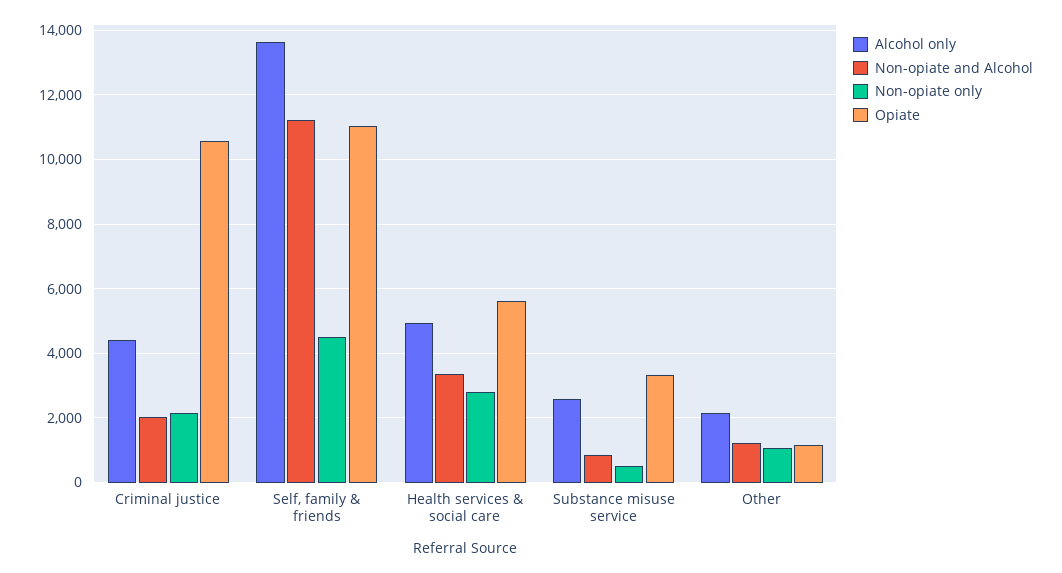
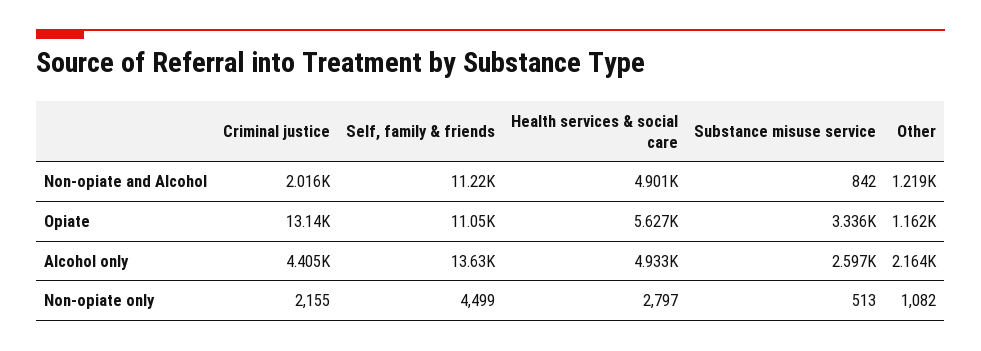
  {
    "Alcohol only": {
      "Criminal justice": 4405,
      "Self, family & friends": 13630,
      "Health services & social care": 4933,
      "Substance misuse service": 2597,
      "Other": 2164
    },
    "Non-opiate and Alcohol": {
      "Criminal justice": 2016,
      "Self, family & friends": 11220,
-     "Health services & social care": 3400,
+     "Health services & social care": 4901,
      "Substance misuse service": 842,
      "Other": 1219
    },
    "Non-opiate only": {
      "Criminal justice": 2155,
      "Self, family & friends": 4499,
      "Health services & social care": 2797,
      "Substance misuse service": 513,
      "Other": 1082
    },
    "Opiate": {
-     "Criminal justice": 10600,
+     "Criminal justice": 13140,
      "Self, family & friends": 11050,
      "Health services & social care": 5627,
      "Substance misuse service": 3336,
      "Other": 1162
    }
  }

